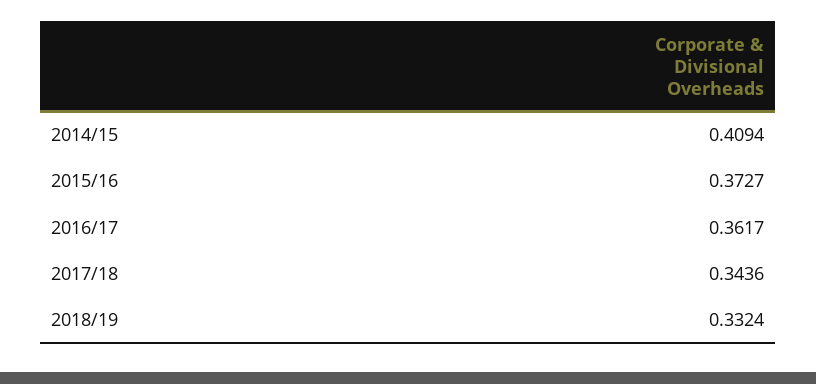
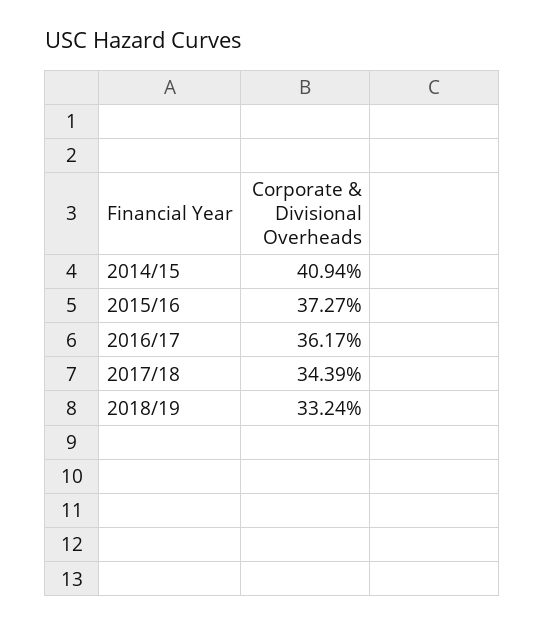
  {
    "2014/15": 0.4094,
    "2015/16": 0.3727,
    "2016/17": 0.3617,
-   "2017/18": 0.3436,
+   "2017/18": 0.3439,
    "2018/19": 0.3324
  }

